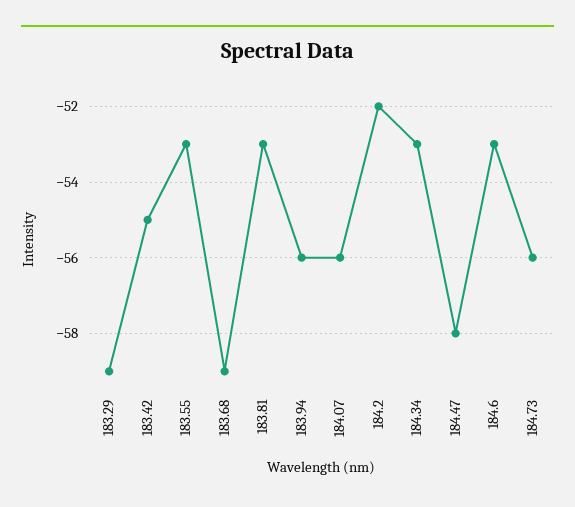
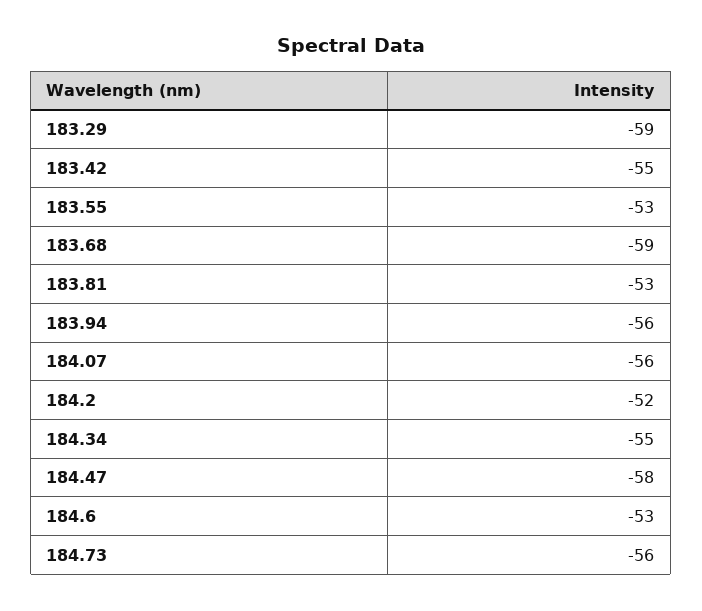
  {
    "183.29": -59,
    "183.42": -55,
    "183.55": -53,
    "183.68": -59,
    "183.81": -53,
    "183.94": -56,
    "184.07": -56,
    "184.2": -52,
-   "184.34": -53,
+   "184.34": -55,
    "184.47": -58,
    "184.6": -53,
    "184.73": -56
  }

